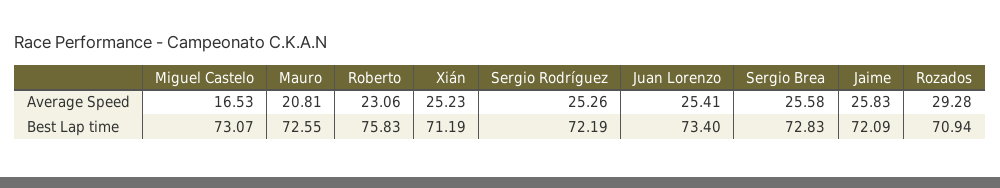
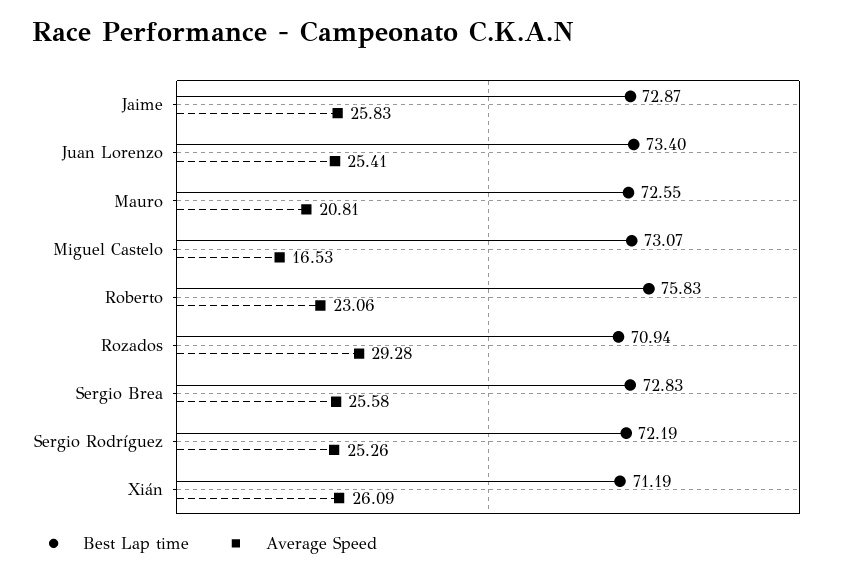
  {
    "Average Speed": {
      "Miguel Castelo": 16.53,
      "Mauro": 20.81,
      "Roberto": 23.06,
-     "Xián": 25.23,
+     "Xián": 26.09,
      "Sergio Rodríguez": 25.26,
      "Juan Lorenzo": 25.41,
      "Sergio Brea": 25.58,
      "Jaime": 25.83,
      "Rozados": 29.28
    },
    "Best Lap time": {
      "Miguel Castelo": 73.07,
      "Mauro": 72.55,
      "Roberto": 75.83,
      "Xián": 71.19,
      "Sergio Rodríguez": 72.19,
      "Juan Lorenzo": 73.4,
      "Sergio Brea": 72.83,
-     "Jaime": 72.09,
+     "Jaime": 72.87,
      "Rozados": 70.94
    }
  }

